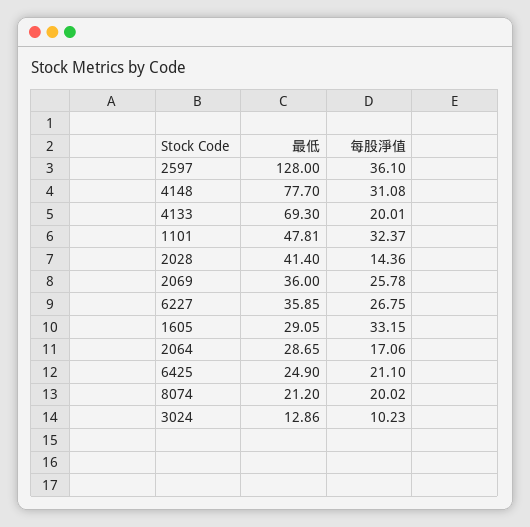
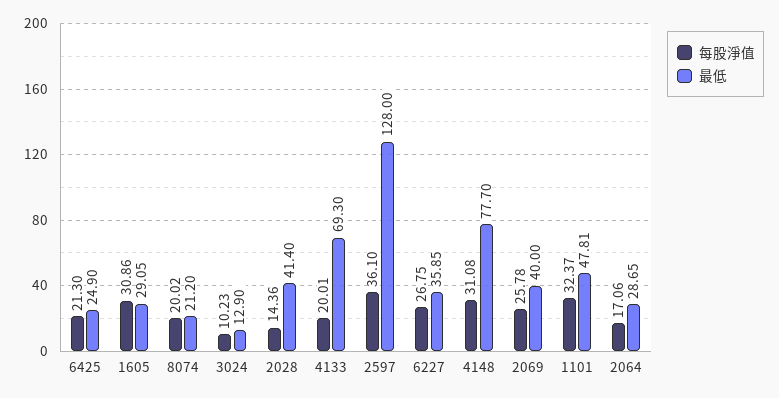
  {
    "最低": {
      "2597": 128,
      "4148": 77.7,
      "4133": 69.3,
      "1101": 47.81,
      "2028": 41.4,
-     "2069": 36,
+     "2069": 40,
      "6227": 35.85,
      "1605": 29.05,
      "2064": 28.65,
      "6425": 24.9,
      "8074": 21.2,
-     "3024": 12.86
+     "3024": 12.9
    },
    "每股淨值": {
      "2597": 36.1,
      "4148": 31.08,
      "4133": 20.01,
      "1101": 32.37,
      "2028": 14.36,
      "2069": 25.78,
      "6227": 26.75,
-     "1605": 33.15,
+     "1605": 30.86,
      "2064": 17.06,
-     "6425": 21.1,
+     "6425": 21.3,
      "8074": 20.02,
      "3024": 10.23
    }
  }

